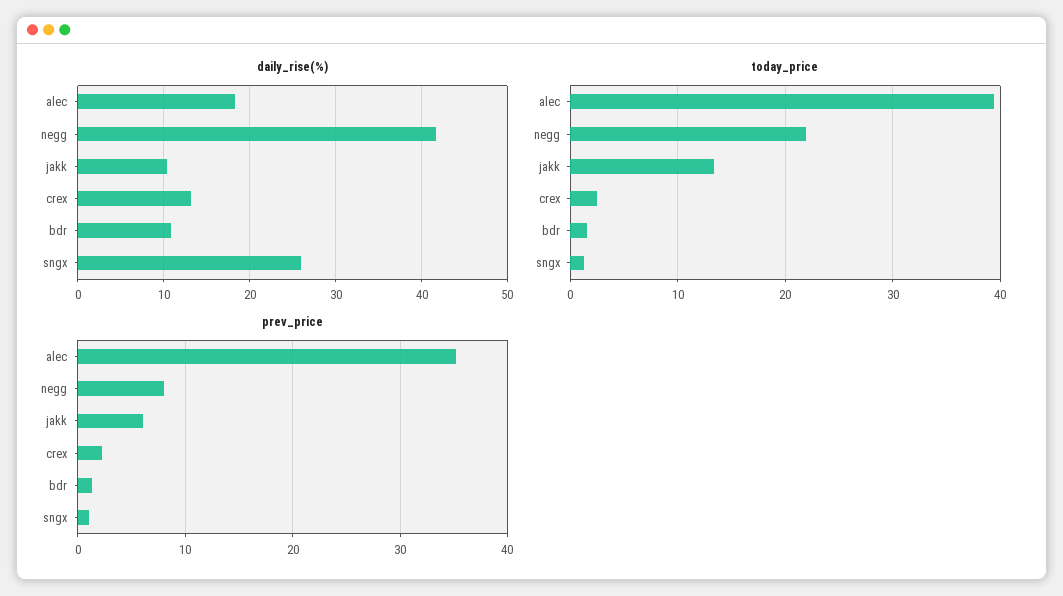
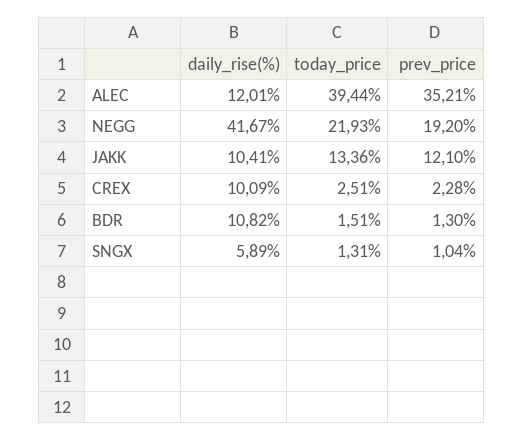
  {
    "daily_rise(%)": {
-     "alec": 18,
+     "alec": 12.01,
      "negg": 41.67,
      "jakk": 10.41,
-     "crex": 13,
+     "crex": 10.09,
      "bdr": 10.82,
-     "sngx": 26
+     "sngx": 5.89
    },
    "today_price": {
      "alec": 39.44,
      "negg": 21.93,
      "jakk": 13.36,
      "crex": 2.51,
      "bdr": 1.51,
      "sngx": 1.31
    },
    "prev_price": {
      "alec": 35.21,
-     "negg": 8,
+     "negg": 19.2,
-     "jakk": 6,
+     "jakk": 12.1,
      "crex": 2.28,
      "bdr": 1.3,
      "sngx": 1.04
    }
  }

